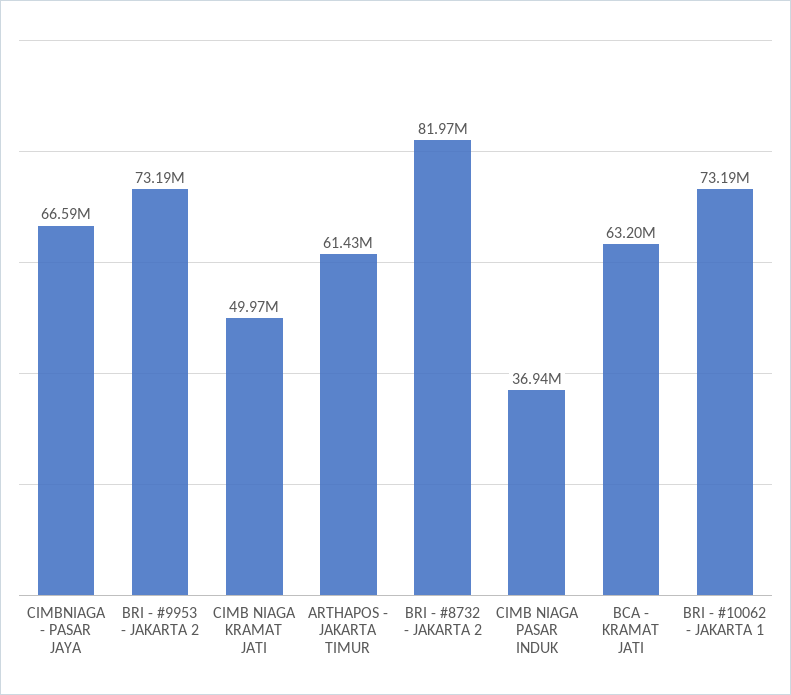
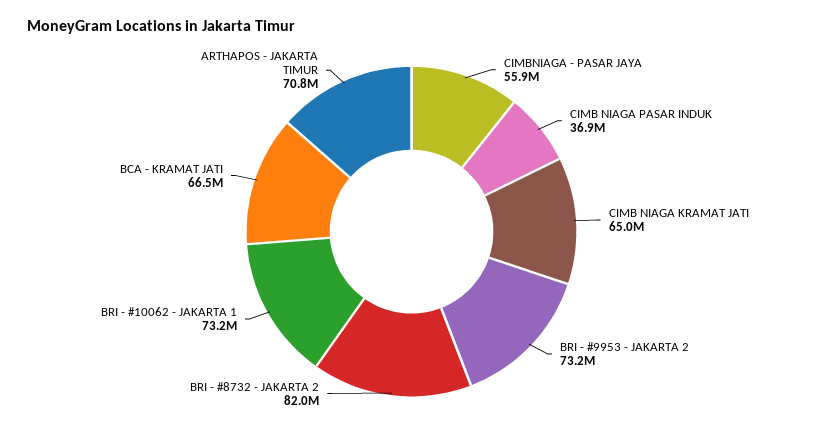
  {
-   "CIMBNIAGA - PASAR JAYA": 66590000,
+   "CIMBNIAGA - PASAR JAYA": 55900000,
    "BRI - #9953 - JAKARTA 2": 73190000,
-   "CIMB NIAGA KRAMAT JATI": 49970000,
+   "CIMB NIAGA KRAMAT JATI": 65000000,
-   "ARTHAPOS - JAKARTA TIMUR": 61430000,
+   "ARTHAPOS - JAKARTA TIMUR": 70800000,
    "BRI - #8732 - JAKARTA 2": 81970000,
    "CIMB NIAGA PASAR INDUK": 36940000,
-   "BCA - KRAMAT JATI": 63200000,
+   "BCA - KRAMAT JATI": 66500000,
    "BRI - #10062 - JAKARTA 1": 73190000
  }

